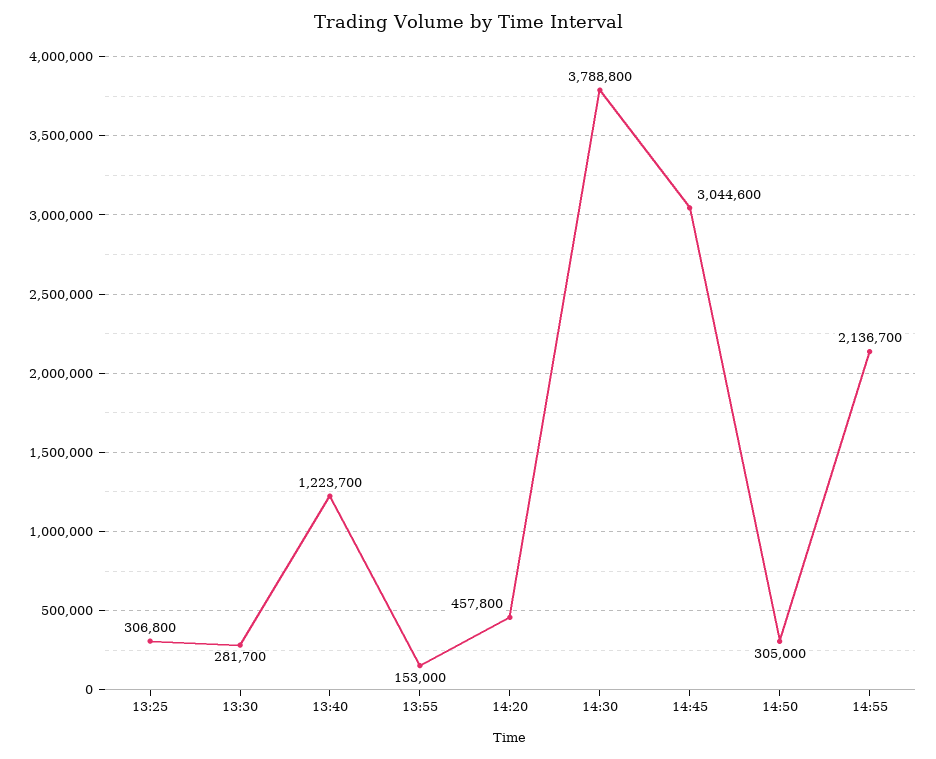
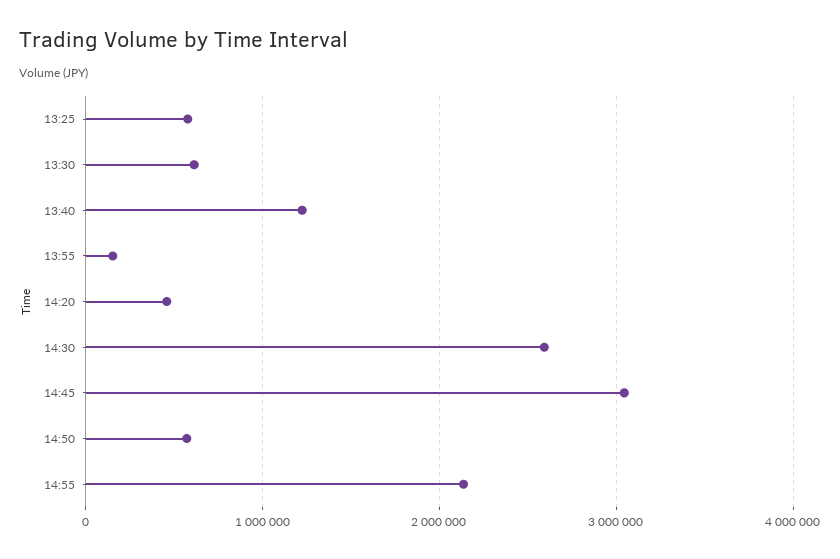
  {
-   "13:25": 306800,
+   "13:25": 600000,
-   "13:30": 281700,
+   "13:30": 600000,
    "13:40": 1223700,
    "13:55": 153000,
    "14:20": 457800,
-   "14:30": 3788800,
+   "14:30": 2600000,
    "14:45": 3044600,
-   "14:50": 305000,
+   "14:50": 600000,
    "14:55": 2136700
  }

